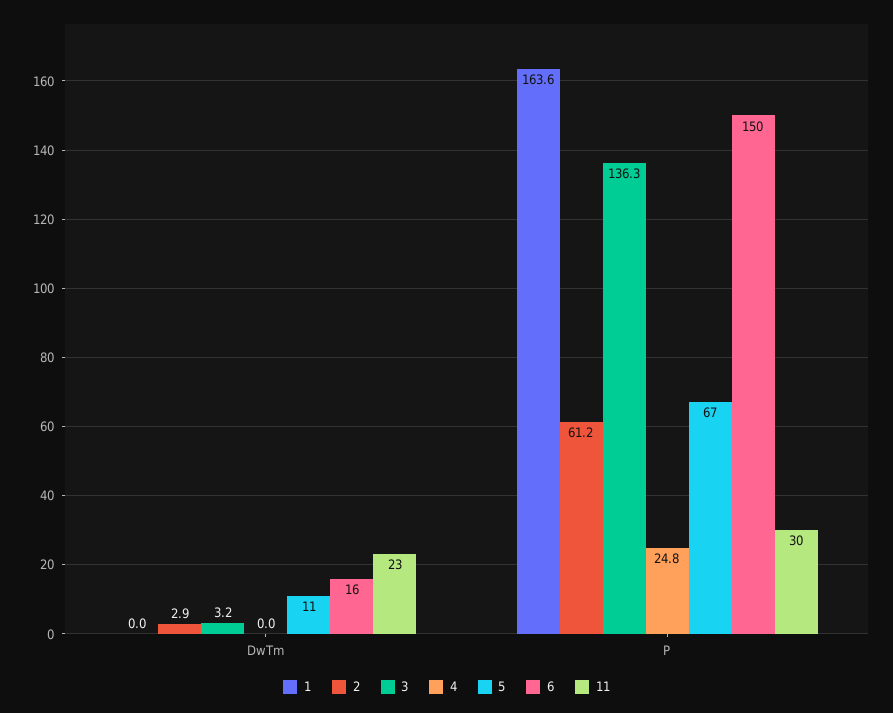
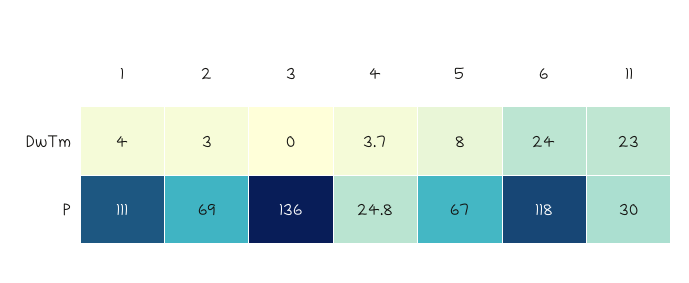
  {
    "1": {
-     "DwTm": 0,
+     "DwTm": 4,
-     "P": 163.6
+     "P": 111
    },
    "2": {
      "DwTm": 2.9,
-     "P": 61.2
+     "P": 69
    },
    "3": {
-     "DwTm": 3.2,
+     "DwTm": 0,
      "P": 136.3
    },
    "4": {
-     "DwTm": 0,
+     "DwTm": 3.7,
      "P": 24.8
    },
    "5": {
-     "DwTm": 11,
+     "DwTm": 8,
      "P": 67
    },
    "6": {
-     "DwTm": 16,
+     "DwTm": 24,
-     "P": 150
+     "P": 118
    },
    "11": {
      "DwTm": 23,
      "P": 30
    }
  }

